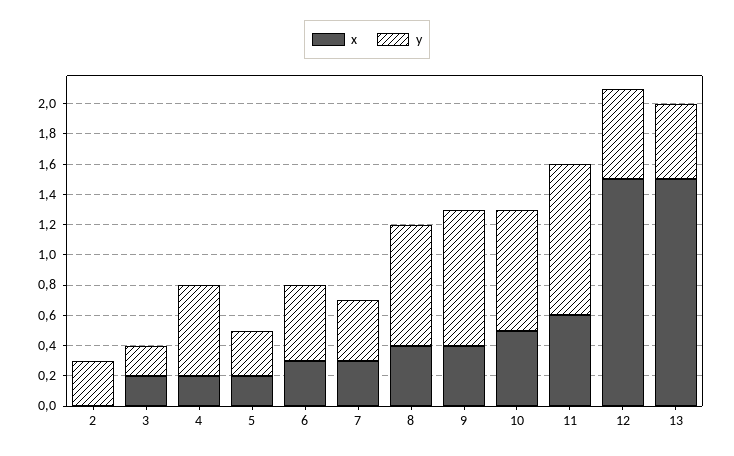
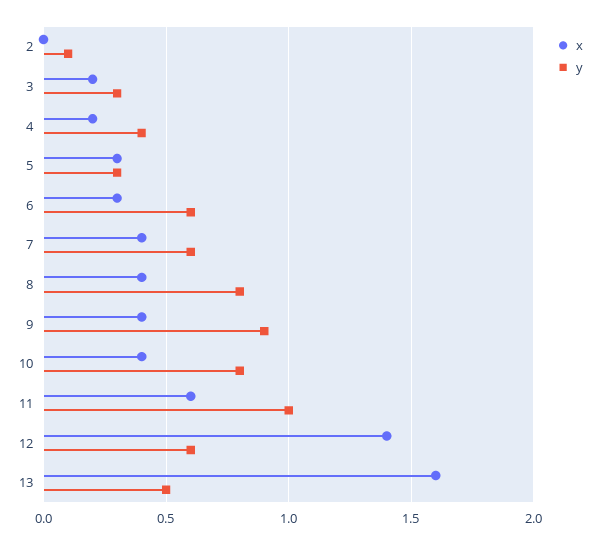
  {
    "x": {
      "2": 0,
      "3": 0.2,
      "4": 0.2,
-     "5": 0.2,
+     "5": 0.3,
      "6": 0.3,
-     "7": 0.3,
+     "7": 0.4,
      "8": 0.4,
      "9": 0.4,
-     "10": 0.5,
+     "10": 0.4,
      "11": 0.6,
-     "12": 1.5,
+     "12": 1.4,
-     "13": 1.5
+     "13": 1.6
    },
    "y": {
-     "2": 0.3,
+     "2": 0.1,
-     "3": 0.2,
+     "3": 0.3,
-     "4": 0.6,
+     "4": 0.4,
      "5": 0.3,
-     "6": 0.5,
+     "6": 0.6,
-     "7": 0.4,
+     "7": 0.6,
      "8": 0.8,
      "9": 0.9,
      "10": 0.8,
      "11": 1,
      "12": 0.6,
      "13": 0.5
    }
  }

